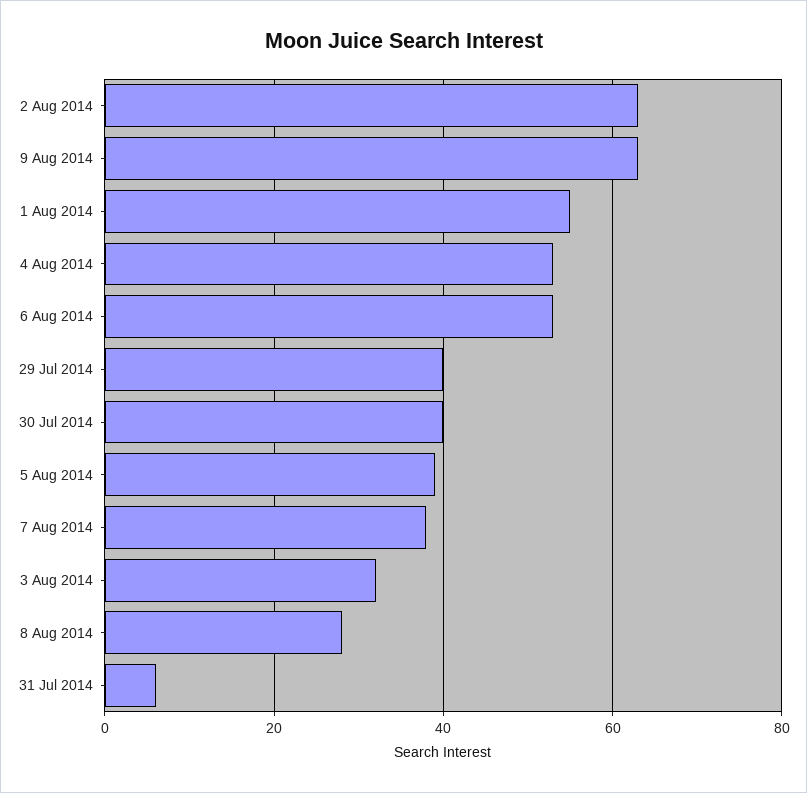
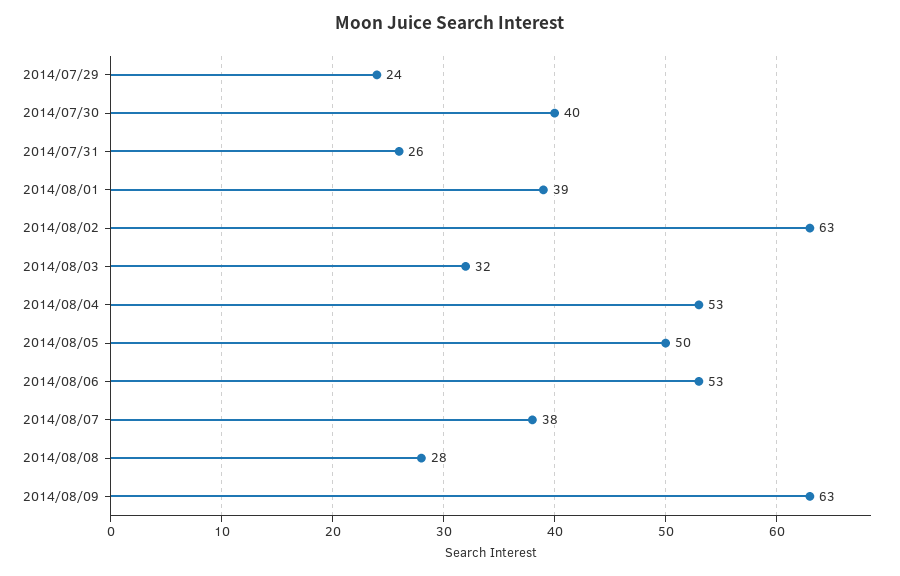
  {
    "2 Aug 2014": 63,
    "9 Aug 2014": 63,
-   "1 Aug 2014": 55,
+   "1 Aug 2014": 39,
    "4 Aug 2014": 53,
    "6 Aug 2014": 53,
-   "29 Jul 2014": 40,
+   "29 Jul 2014": 24,
    "30 Jul 2014": 40,
-   "5 Aug 2014": 40,
+   "5 Aug 2014": 50,
    "7 Aug 2014": 38,
    "3 Aug 2014": 32,
    "8 Aug 2014": 28,
-   "31 Jul 2014": 5
+   "31 Jul 2014": 26
  }

